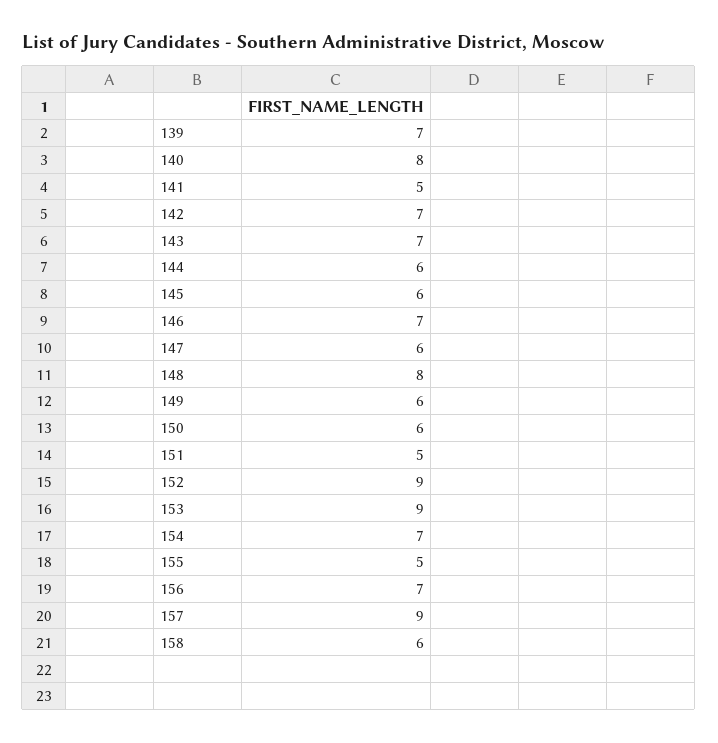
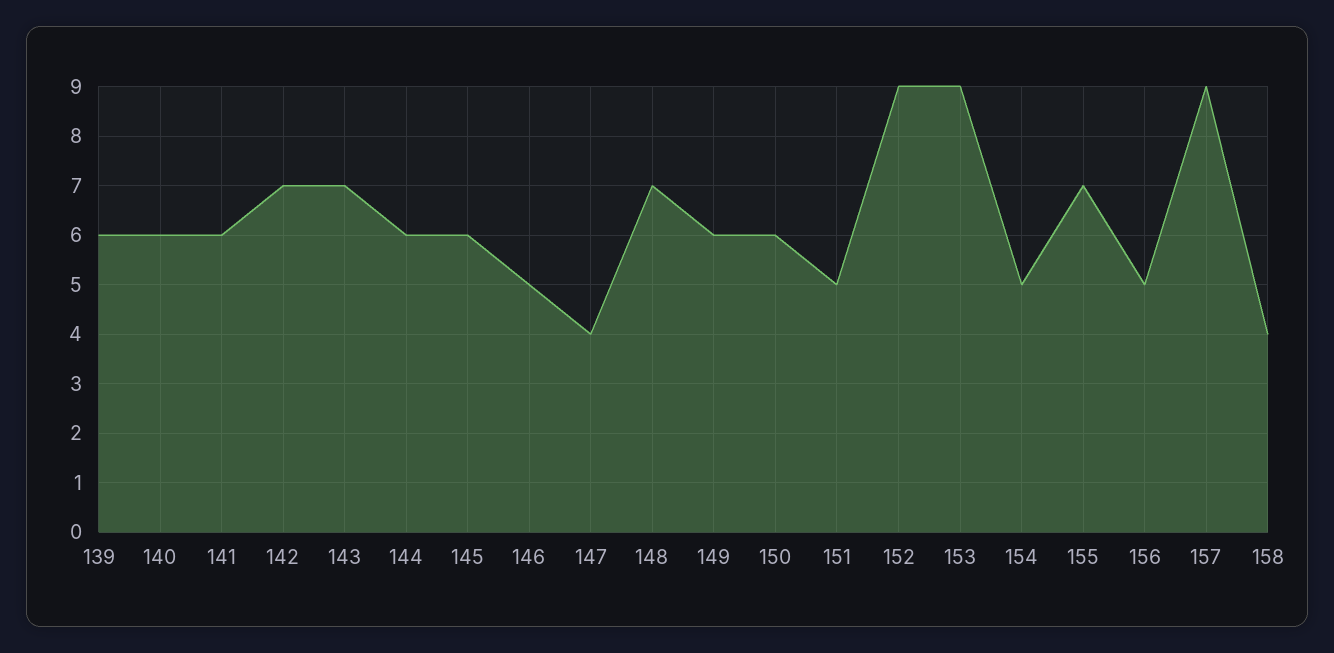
  {
-   "139": 7,
+   "139": 6,
-   "140": 8,
+   "140": 6,
-   "141": 5,
+   "141": 6,
    "142": 7,
    "143": 7,
    "144": 6,
    "145": 6,
-   "146": 7,
+   "146": 5,
-   "147": 6,
+   "147": 4,
-   "148": 8,
+   "148": 7,
    "149": 6,
    "150": 6,
    "151": 5,
    "152": 9,
    "153": 9,
-   "154": 7,
+   "154": 5,
-   "155": 5,
+   "155": 7,
-   "156": 7,
+   "156": 5,
    "157": 9,
-   "158": 6
+   "158": 4
  }

